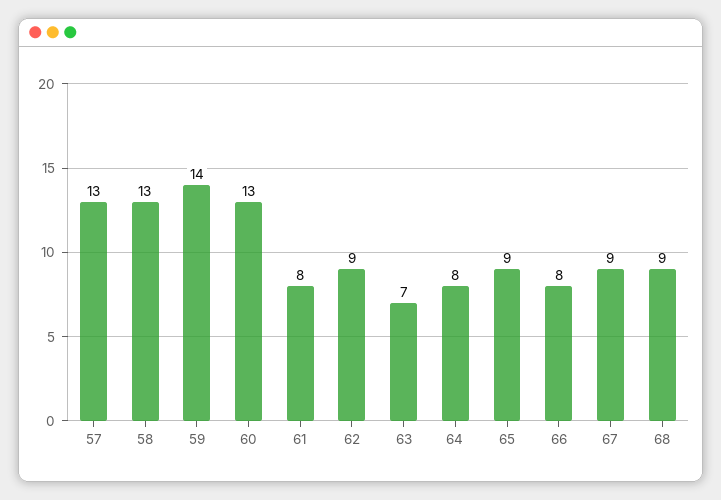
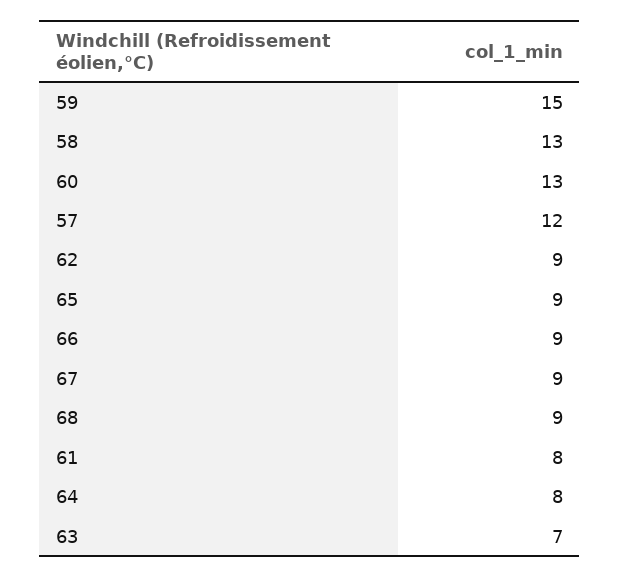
  {
-   "57": 13,
+   "57": 12,
    "58": 13,
-   "59": 14,
+   "59": 15,
    "60": 13,
    "61": 8,
    "62": 9,
    "63": 7,
    "64": 8,
    "65": 9,
-   "66": 8,
+   "66": 9,
    "67": 9,
    "68": 9
  }

